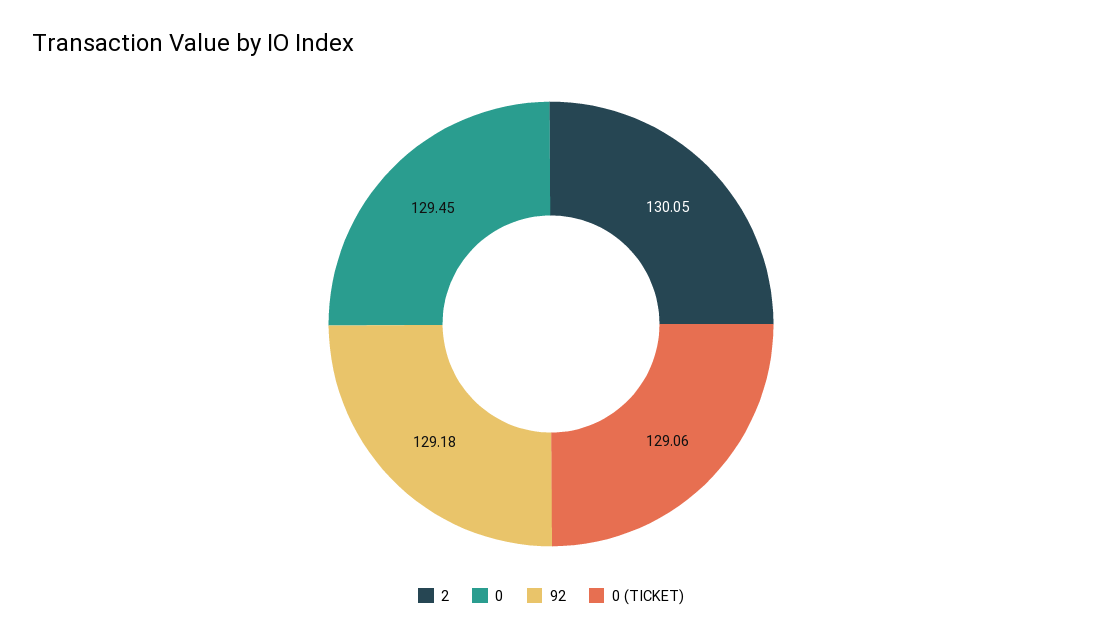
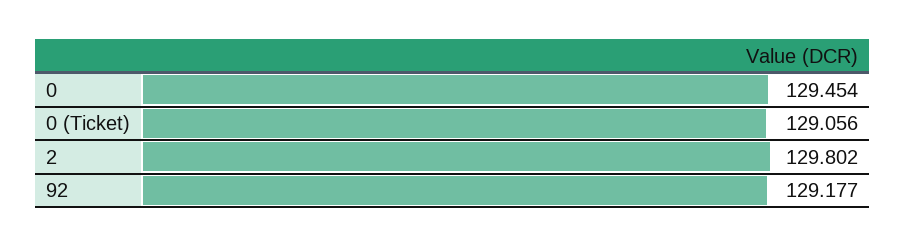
  {
-   "2": 130.05,
+   "2": 129.802,
    "0": 129.454,
    "92": 129.177,
    "0 (TICKET)": 129.056
  }

